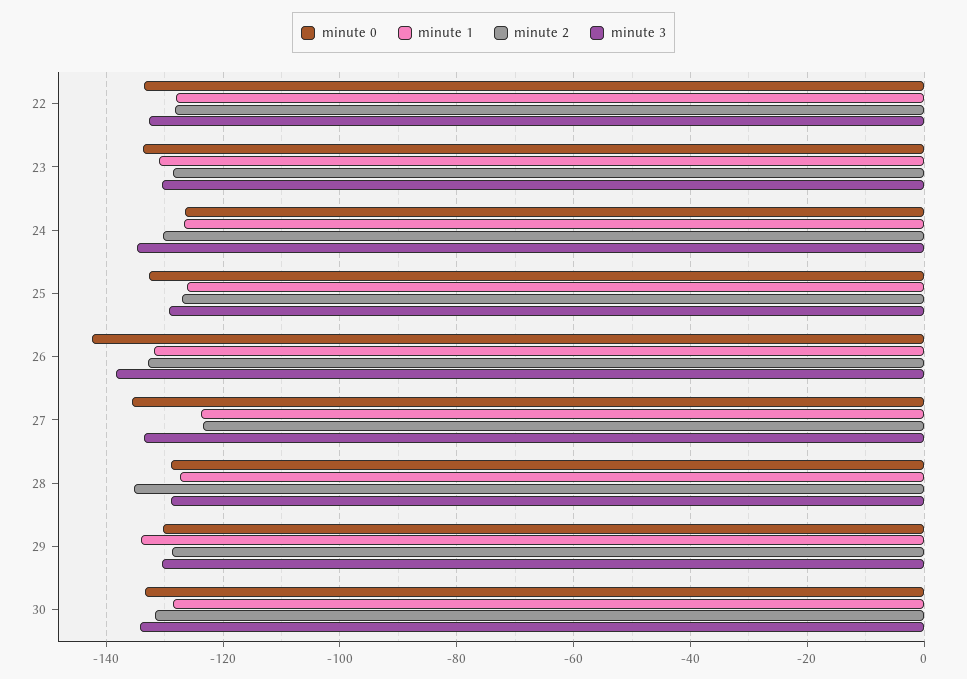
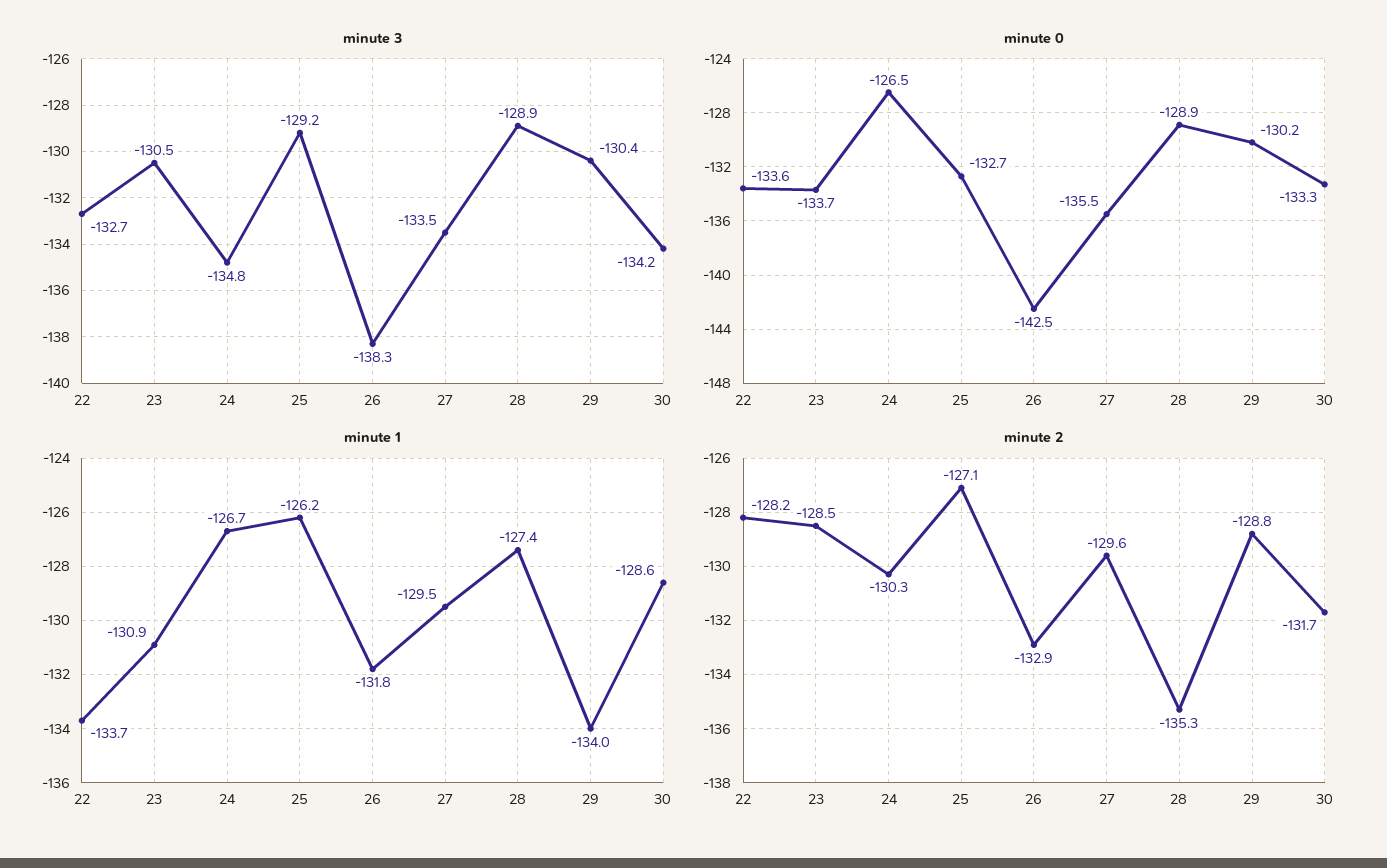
  {
    "minute 0": {
      "22": -133.6,
      "23": -133.7,
      "24": -126.5,
      "25": -132.7,
      "26": -142.5,
      "27": -135.5,
      "28": -128.9,
      "29": -130.2,
      "30": -133.3
    },
    "minute 1": {
-     "22": -128,
+     "22": -133.7,
      "23": -130.9,
      "24": -126.7,
      "25": -126.2,
      "26": -131.8,
-     "27": -124,
+     "27": -129.5,
      "28": -127.4,
      "29": -134,
      "30": -128.6
    },
    "minute 2": {
      "22": -128.2,
      "23": -128.5,
      "24": -130.3,
      "25": -127.1,
      "26": -132.9,
-     "27": -124,
+     "27": -129.6,
      "28": -135.3,
      "29": -128.8,
      "30": -131.7
    },
    "minute 3": {
      "22": -132.7,
      "23": -130.5,
      "24": -134.8,
      "25": -129.2,
      "26": -138.3,
      "27": -133.5,
      "28": -128.9,
      "29": -130.4,
      "30": -134.2
    }
  }

